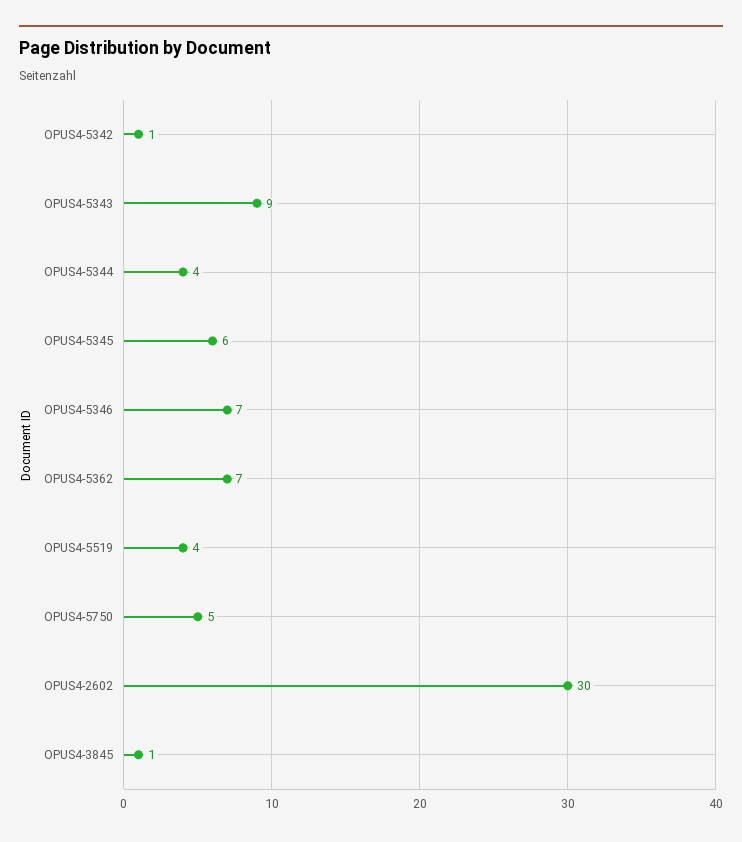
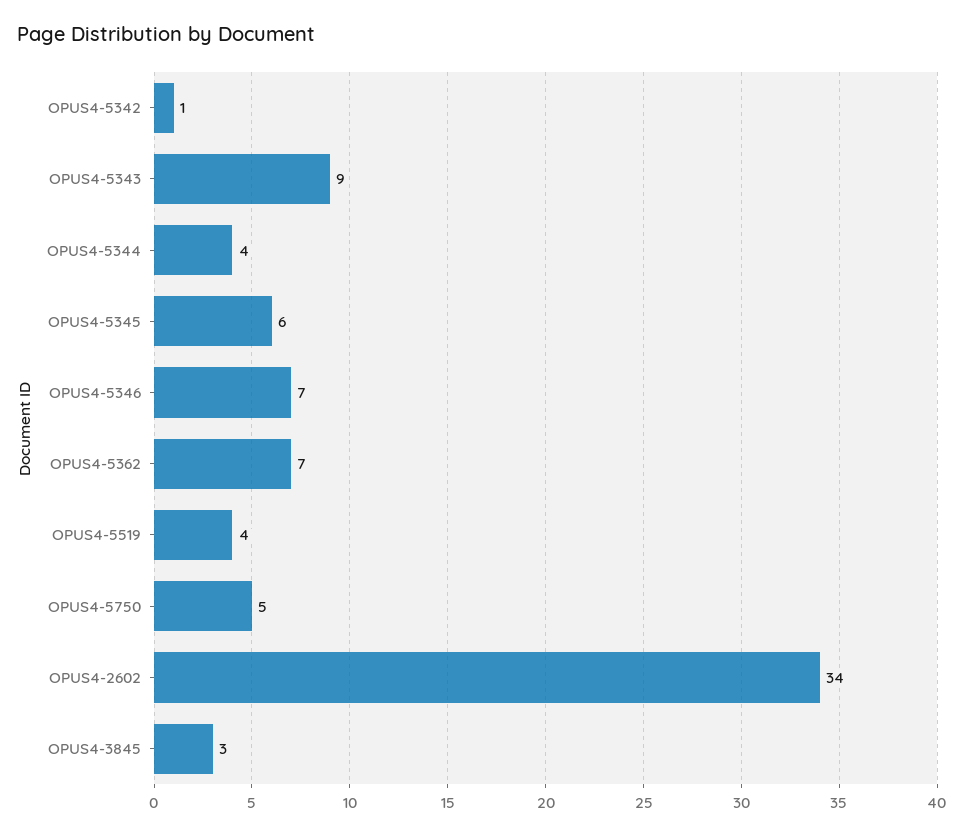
  {
    "OPUS4-5342": 1,
    "OPUS4-5343": 9,
    "OPUS4-5344": 4,
    "OPUS4-5345": 6,
    "OPUS4-5346": 7,
    "OPUS4-5362": 7,
    "OPUS4-5519": 4,
    "OPUS4-5750": 5,
-   "OPUS4-2602": 30,
+   "OPUS4-2602": 34,
-   "OPUS4-3845": 1
+   "OPUS4-3845": 3
  }

